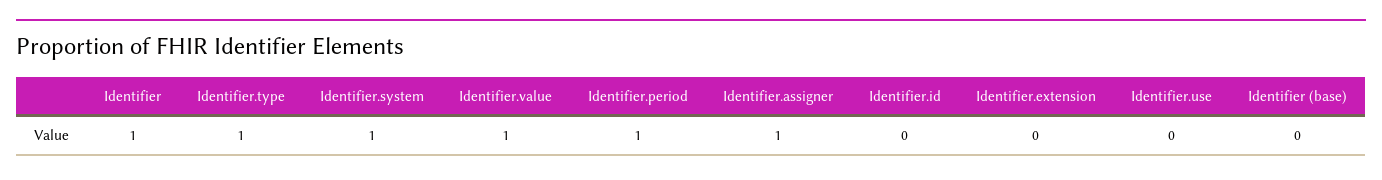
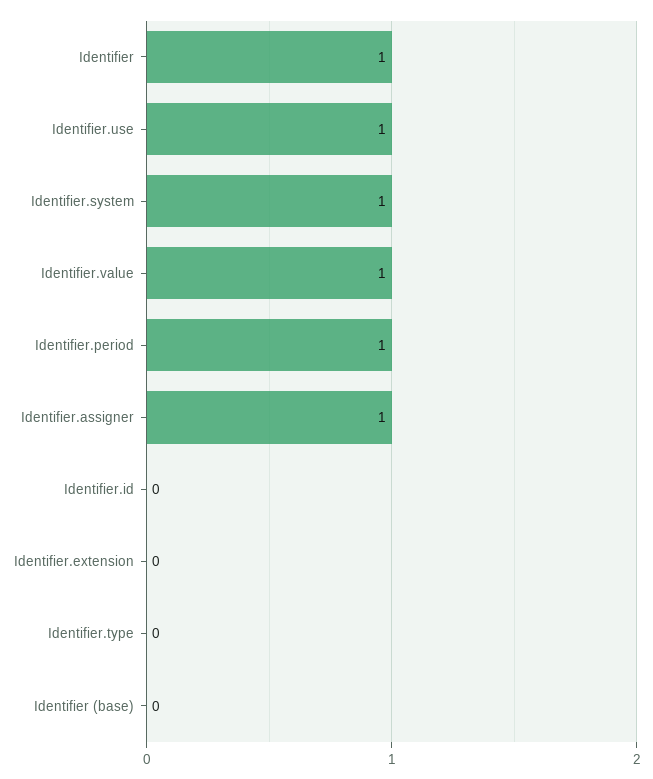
  {
    "Identifier": 1,
-   "Identifier.type": 1,
+   "Identifier.type": 0,
    "Identifier.system": 1,
    "Identifier.value": 1,
    "Identifier.period": 1,
    "Identifier.assigner": 1,
    "Identifier.id": 0,
    "Identifier.extension": 0,
-   "Identifier.use": 0,
+   "Identifier.use": 1,
    "Identifier (base)": 0
  }

